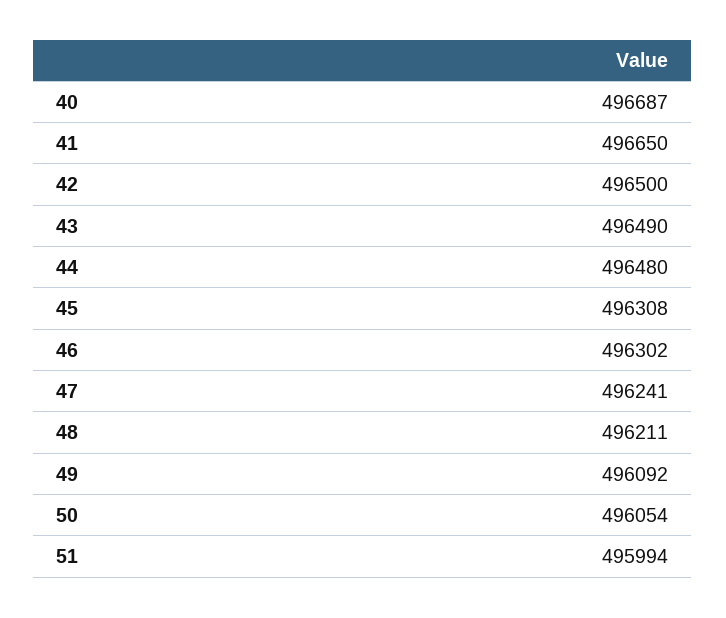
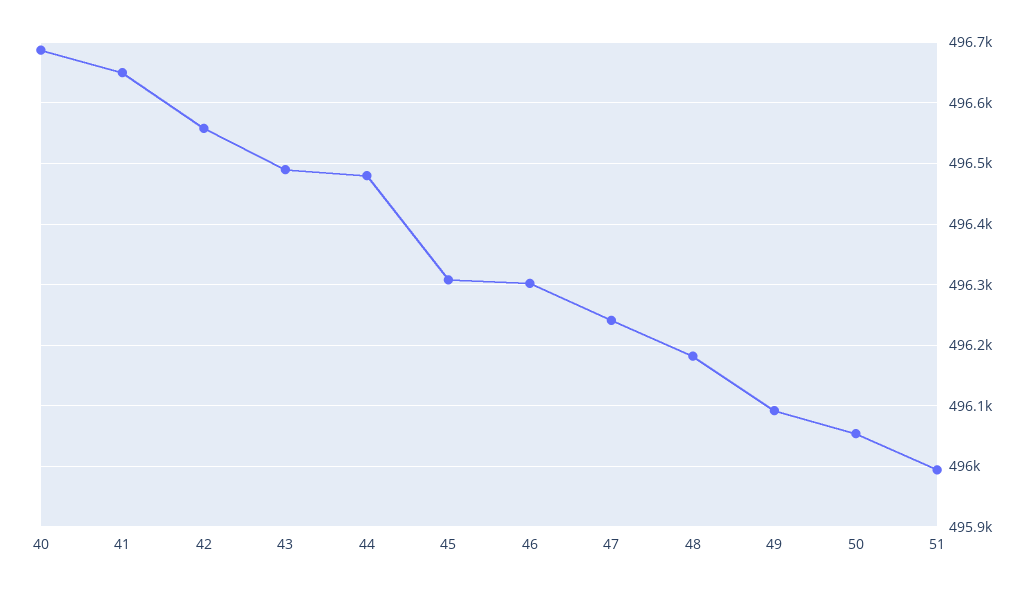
  {
    "40": 496687,
    "41": 496650,
-   "42": 496500,
+   "42": 496560,
    "43": 496490,
    "44": 496480,
    "45": 496308,
    "46": 496302,
    "47": 496241,
-   "48": 496211,
+   "48": 496180,
    "49": 496092,
    "50": 496054,
    "51": 495994
  }

